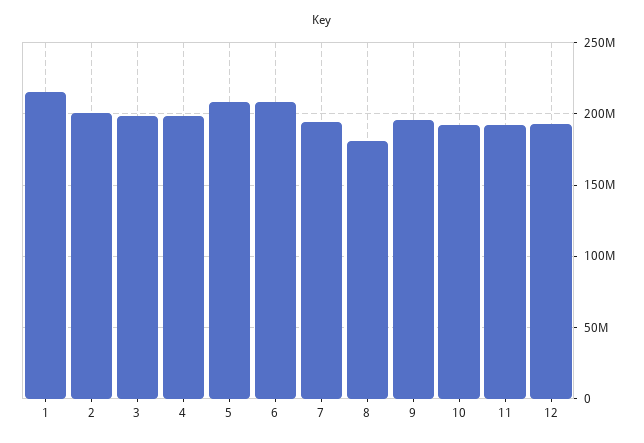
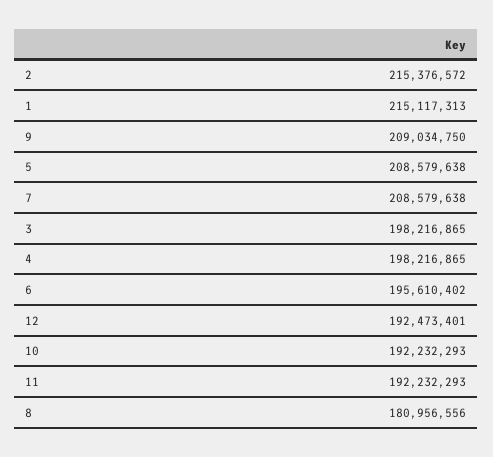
  {
    "1": 215117313,
-   "2": 200000000,
+   "2": 215376572,
    "3": 198216865,
    "4": 198216865,
    "5": 208579638,
-   "6": 210000000,
+   "6": 195610402,
-   "7": 195000000,
+   "7": 208579638,
    "8": 180956556,
-   "9": 195000000,
+   "9": 209034750,
    "10": 192232293,
    "11": 192232293,
    "12": 192473401
  }

